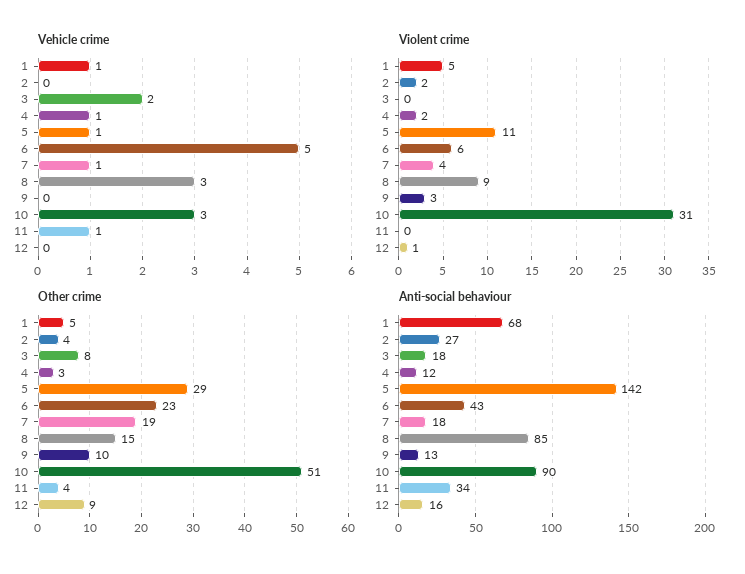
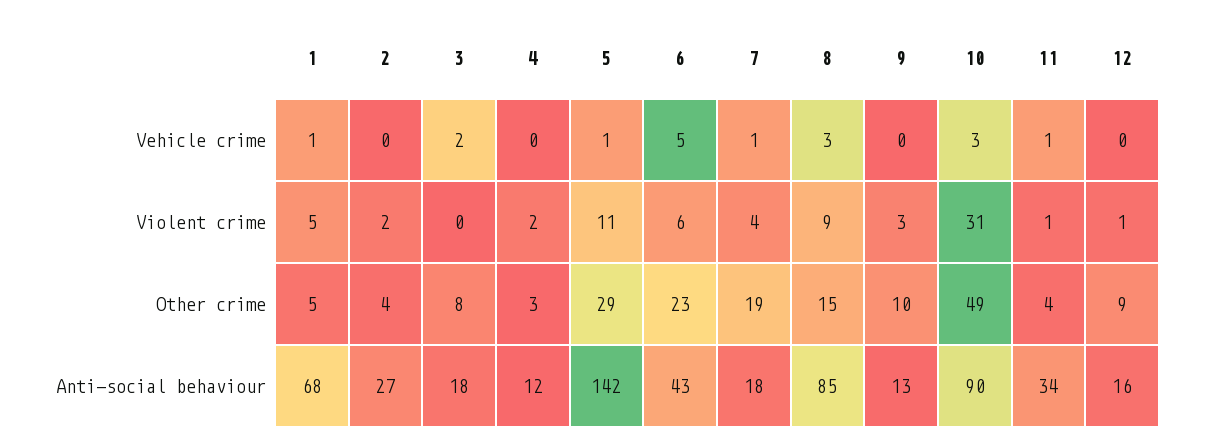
  {
    "Vehicle crime": {
      "1": 1,
      "2": 0,
      "3": 2,
-     "4": 1,
+     "4": 0,
      "5": 1,
      "6": 5,
      "7": 1,
      "8": 3,
      "9": 0,
      "10": 3,
      "11": 1,
      "12": 0
    },
    "Violent crime": {
      "1": 5,
      "2": 2,
      "3": 0,
      "4": 2,
      "5": 11,
      "6": 6,
      "7": 4,
      "8": 9,
      "9": 3,
      "10": 31,
-     "11": 0,
+     "11": 1,
      "12": 1
    },
    "Other crime": {
      "1": 5,
      "2": 4,
      "3": 8,
      "4": 3,
      "5": 29,
      "6": 23,
      "7": 19,
      "8": 15,
      "9": 10,
-     "10": 51,
+     "10": 49,
      "11": 4,
      "12": 9
    },
    "Anti-social behaviour": {
      "1": 68,
      "2": 27,
      "3": 18,
      "4": 12,
      "5": 142,
      "6": 43,
      "7": 18,
      "8": 85,
      "9": 13,
      "10": 90,
      "11": 34,
      "12": 16
    }
  }

